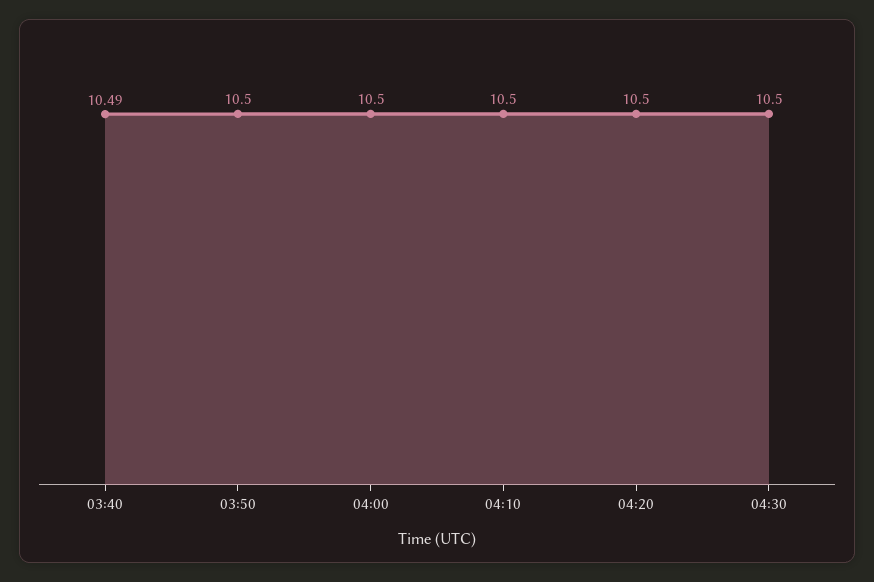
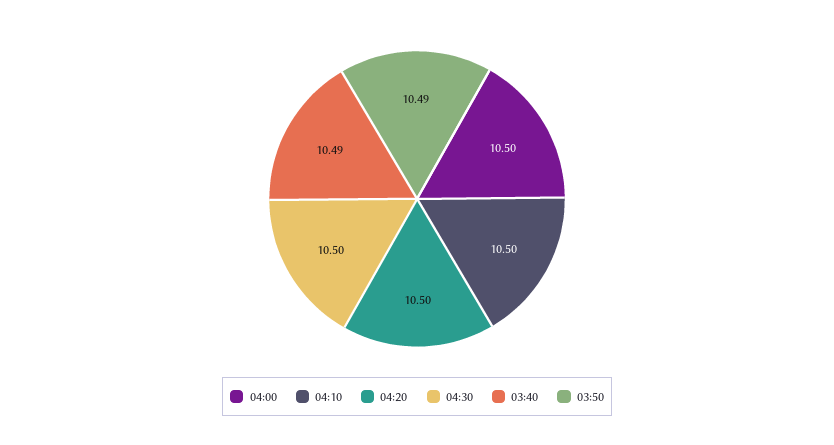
  {
    "03:40": 10.49,
-   "03:50": 10.5,
+   "03:50": 10.49,
    "04:00": 10.5,
    "04:10": 10.5,
    "04:20": 10.5,
    "04:30": 10.5
  }

